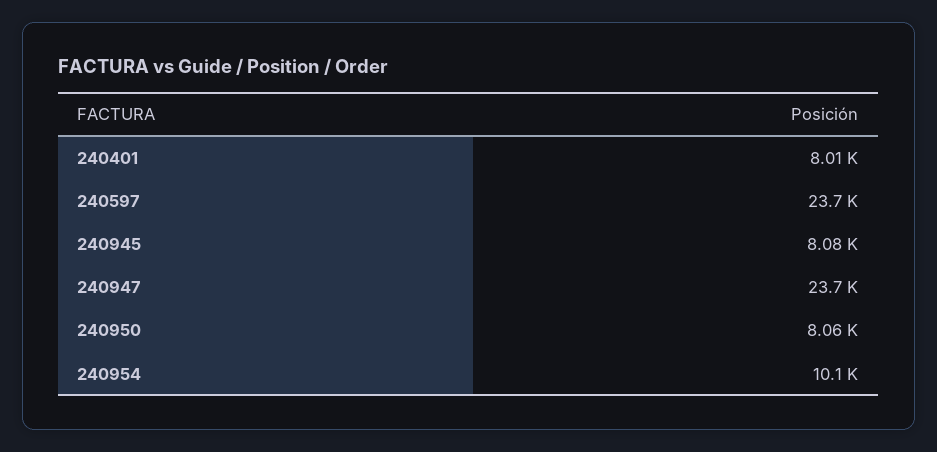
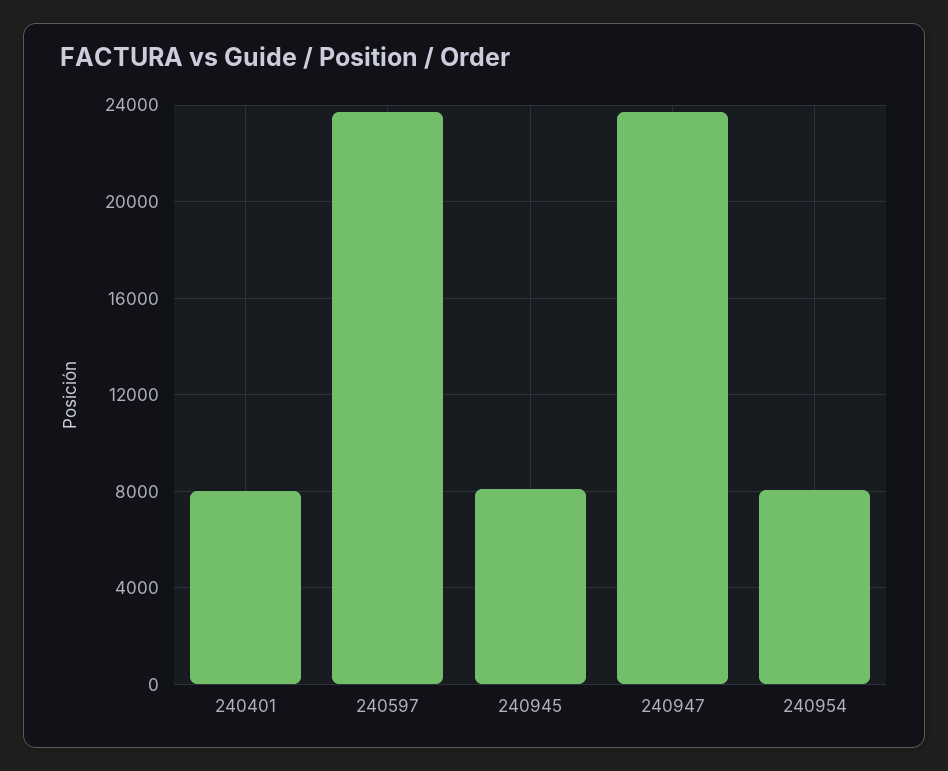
  {
    "240401": 8010,
    "240597": 23700,
    "240945": 8080,
    "240947": 23700,
-   "240950": 8060,
-   "240954": 10100
+   "240954": 8000
  }

